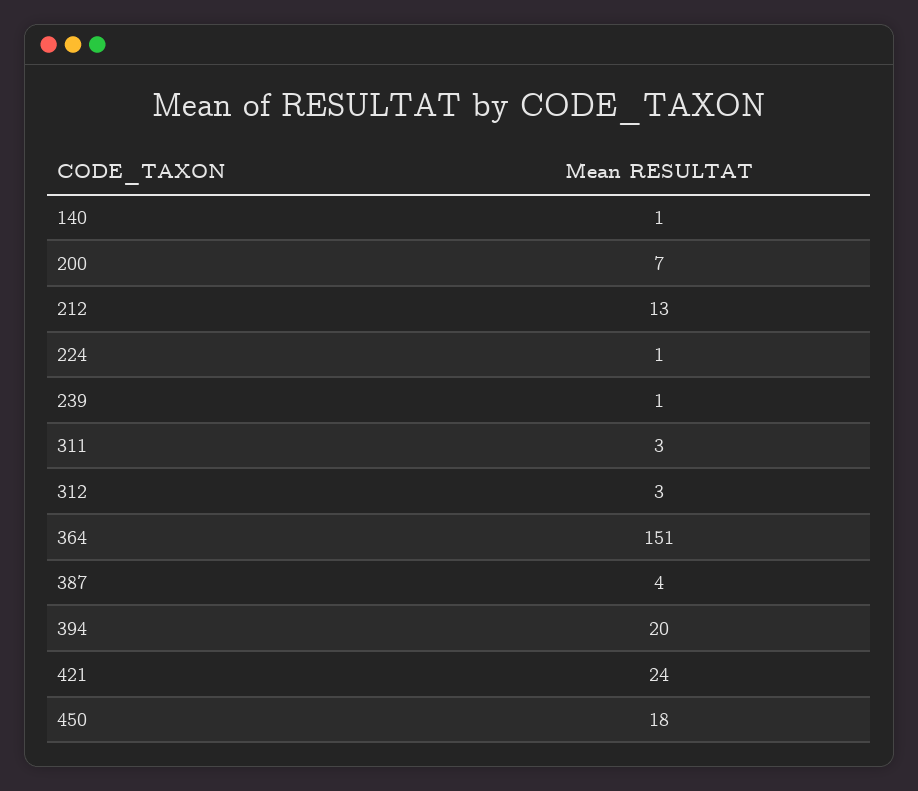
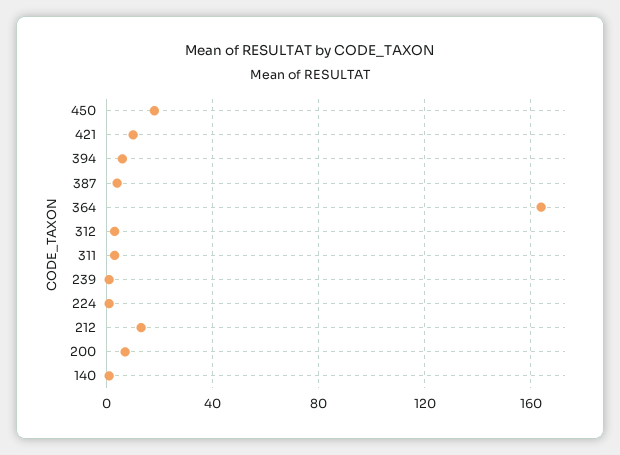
  {
    "140": 1,
    "200": 7,
    "212": 13,
    "224": 1,
    "239": 1,
    "311": 3,
    "312": 3,
-   "364": 151,
+   "364": 165,
    "387": 4,
-   "394": 20,
+   "394": 5,
-   "421": 24,
+   "421": 10,
    "450": 18
  }

